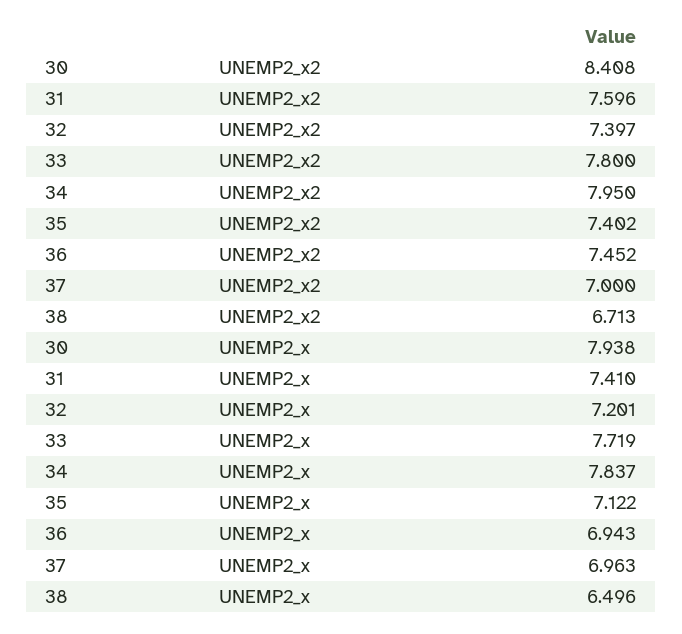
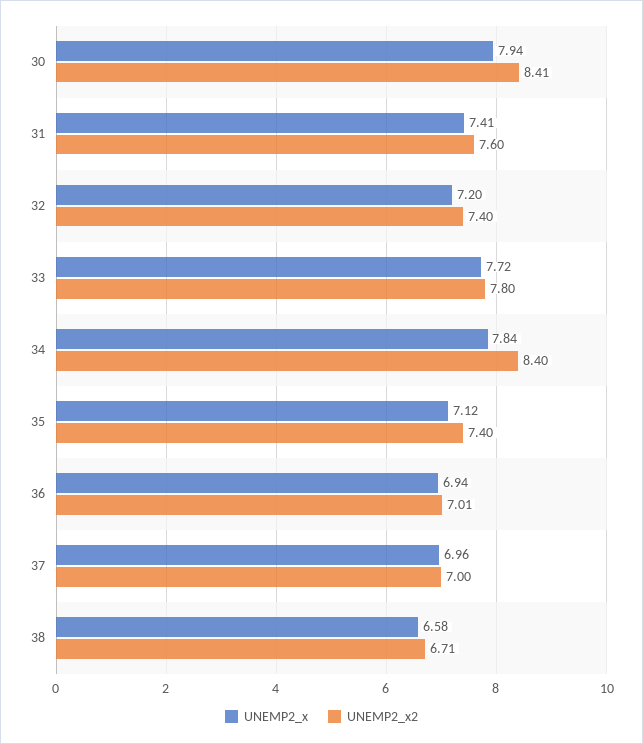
  {
    "UNEMP2_x2": {
      "30": 8.408,
      "31": 7.596,
      "32": 7.397,
      "33": 7.8,
-     "34": 7.95,
+     "34": 8.4,
      "35": 7.402,
-     "36": 7.452,
+     "36": 7.01,
      "37": 7,
      "38": 6.713
    },
    "UNEMP2_x": {
      "30": 7.938,
      "31": 7.41,
      "32": 7.201,
      "33": 7.719,
      "34": 7.837,
      "35": 7.122,
      "36": 6.943,
      "37": 6.963,
-     "38": 6.496
+     "38": 6.58
    }
  }

